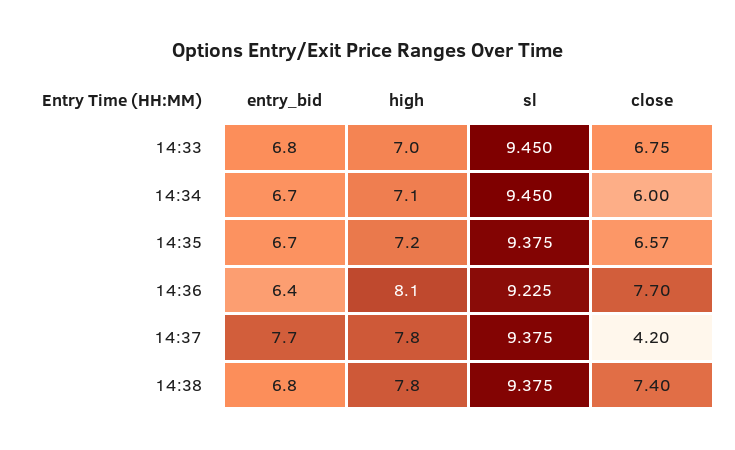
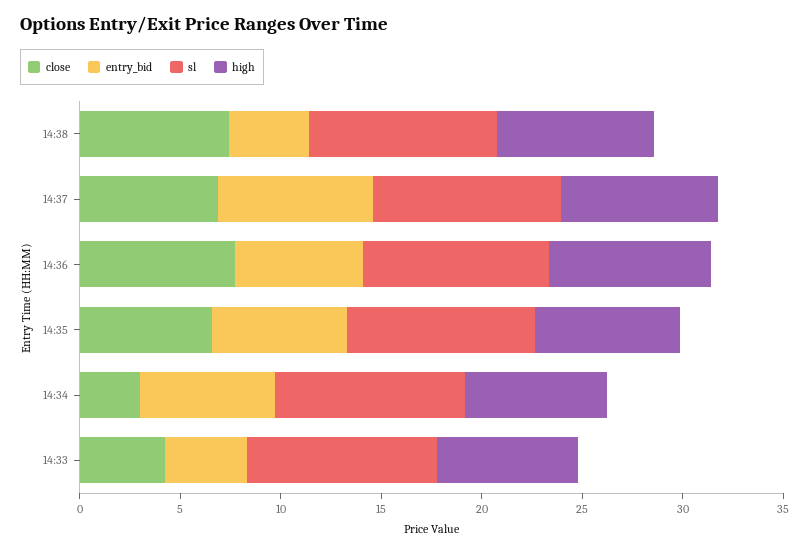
  {
    "entry_bid": {
-     "14:33": 6.8,
+     "14:33": 4,
      "14:34": 6.7,
      "14:35": 6.7,
      "14:36": 6.4,
      "14:37": 7.7,
-     "14:38": 6.8
+     "14:38": 4
    },
    "high": {
      "14:33": 7,
      "14:34": 7.1,
      "14:35": 7.2,
      "14:36": 8.1,
      "14:37": 7.8,
      "14:38": 7.8
    },
    "sl": {
      "14:33": 9.45,
      "14:34": 9.45,
      "14:35": 9.375,
      "14:36": 9.225,
      "14:37": 9.375,
      "14:38": 9.375
    },
    "close": {
-     "14:33": 6.75,
+     "14:33": 4,
-     "14:34": 6,
+     "14:34": 3,
      "14:35": 6.57,
      "14:36": 7.7,
-     "14:37": 4.2,
+     "14:37": 7,
      "14:38": 7.4
    }
  }

